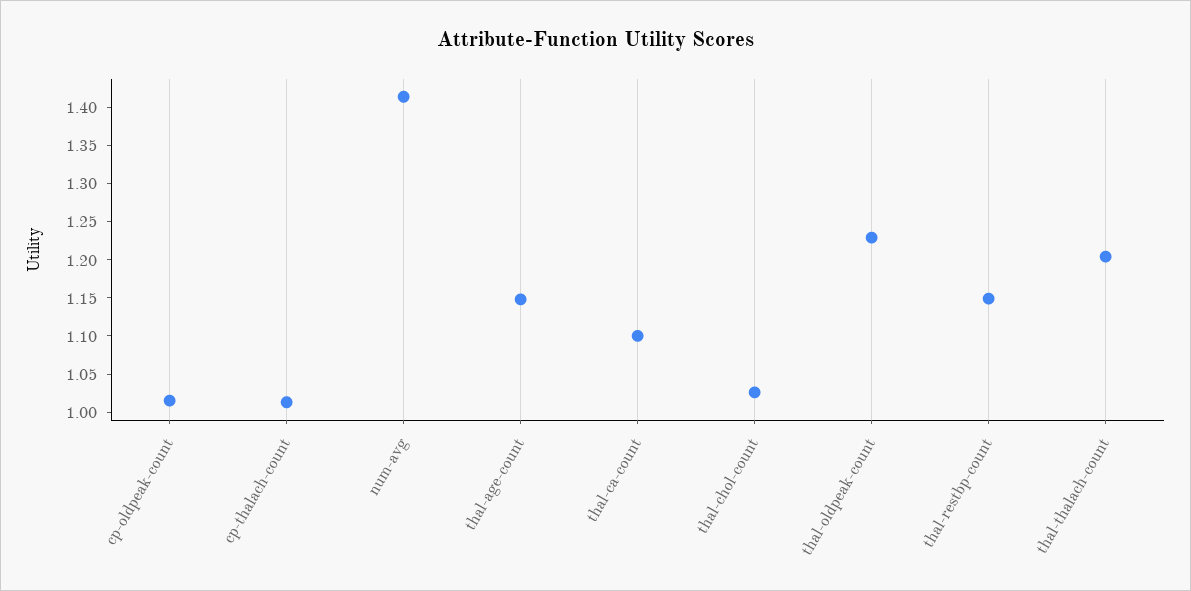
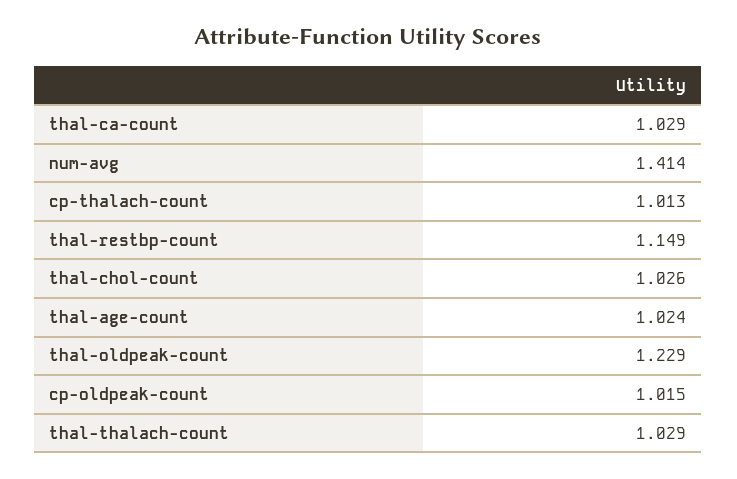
  {
    "cp-oldpeak-count": 1.015,
    "cp-thalach-count": 1.013,
    "num-avg": 1.414,
-   "thal-age-count": 1.15,
+   "thal-age-count": 1.024,
-   "thal-ca-count": 1.1,
+   "thal-ca-count": 1.029,
    "thal-chol-count": 1.026,
    "thal-oldpeak-count": 1.229,
    "thal-restbp-count": 1.149,
-   "thal-thalach-count": 1.2
+   "thal-thalach-count": 1.029
  }

